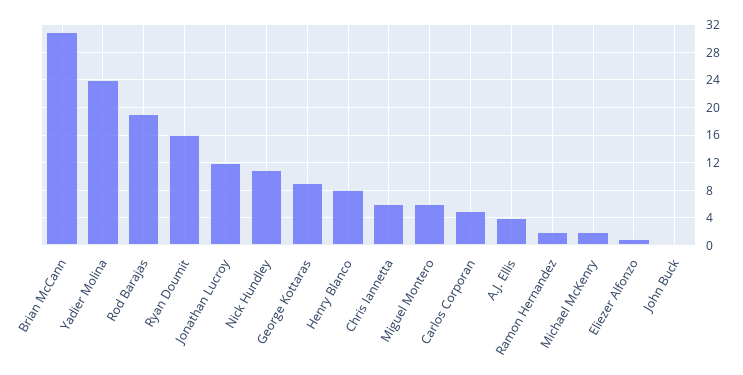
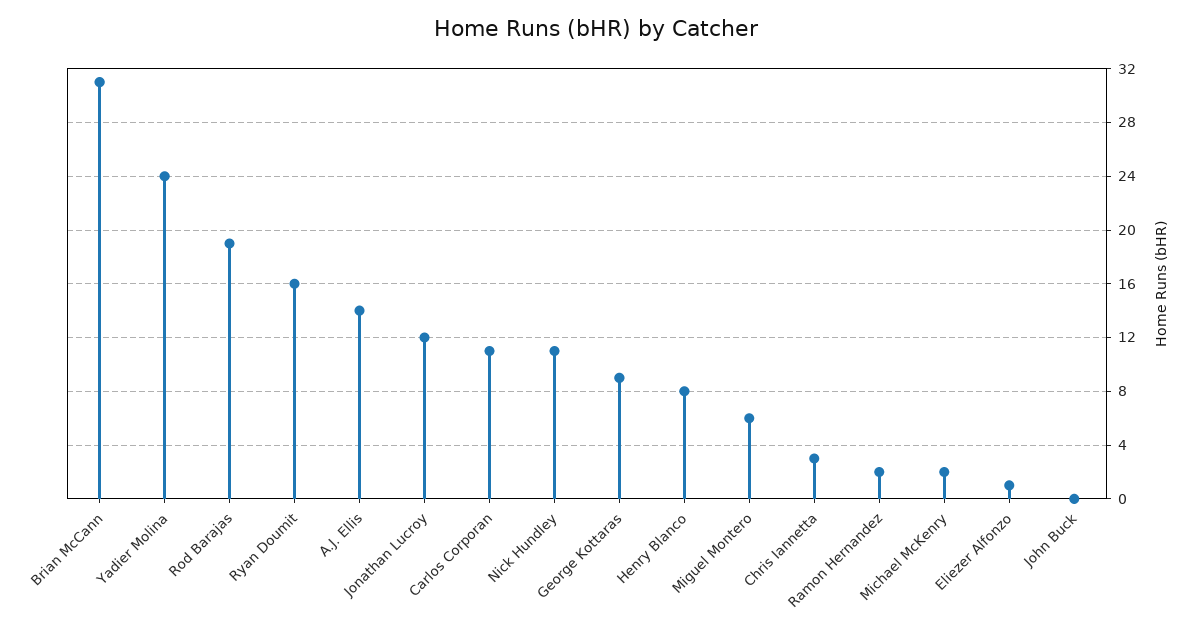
  {
    "Brian McCann": 31,
    "Yadier Molina": 24,
    "Rod Barajas": 19,
    "Ryan Doumit": 16,
    "Jonathan Lucroy": 12,
    "Nick Hundley": 11,
    "George Kottaras": 9,
    "Henry Blanco": 8,
-   "Chris Iannetta": 6,
+   "Chris Iannetta": 3,
    "Miguel Montero": 6,
-   "Carlos Corporan": 5,
+   "Carlos Corporan": 11,
-   "A.J. Ellis": 4,
+   "A.J. Ellis": 14,
    "Ramon Hernandez": 2,
    "Michael McKenry": 2,
    "Eliezer Alfonzo": 1,
    "John Buck": 0
  }

